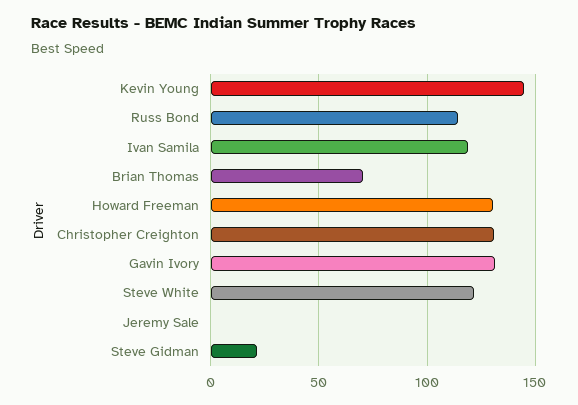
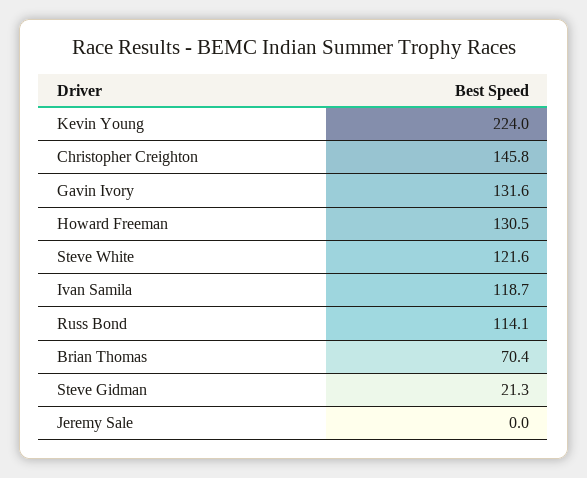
  {
-   "Kevin Young": 145,
+   "Kevin Young": 224,
    "Russ Bond": 114.1,
    "Ivan Samila": 118.7,
    "Brian Thomas": 70.4,
    "Howard Freeman": 130.5,
-   "Christopher Creighton": 130,
+   "Christopher Creighton": 145.8,
    "Gavin Ivory": 131.6,
    "Steve White": 121.6,
    "Jeremy Sale": 0,
    "Steve Gidman": 21.3
  }

